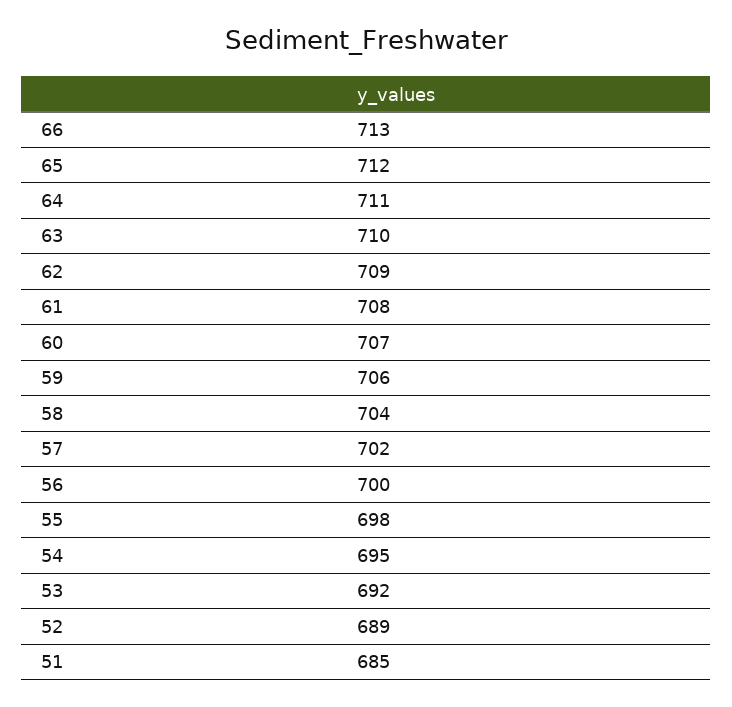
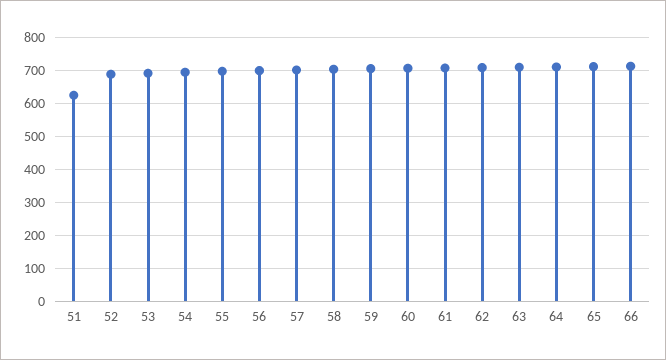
  {
    "66": 713,
    "65": 712,
    "64": 711,
    "63": 710,
    "62": 709,
    "61": 708,
    "60": 707,
    "59": 706,
    "58": 704,
    "57": 702,
    "56": 700,
    "55": 698,
    "54": 695,
    "53": 692,
    "52": 689,
-   "51": 685
+   "51": 620
  }

